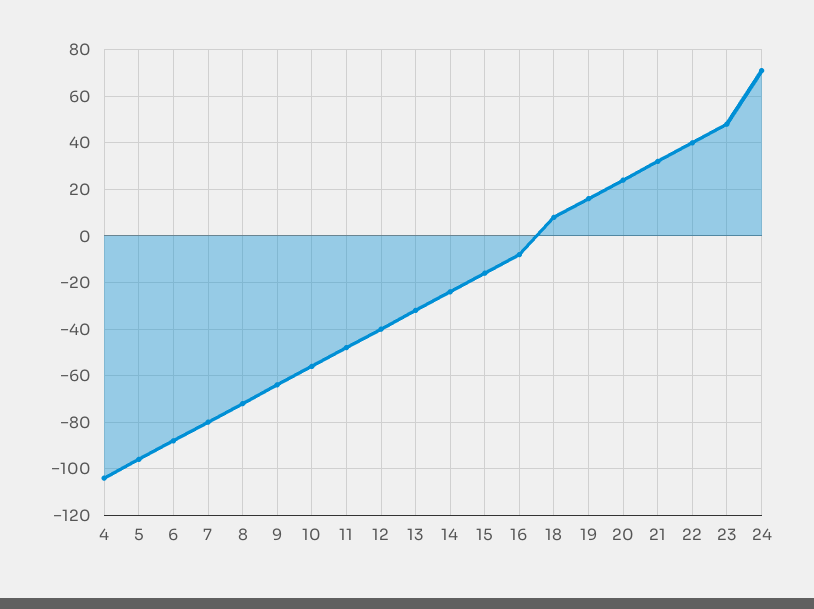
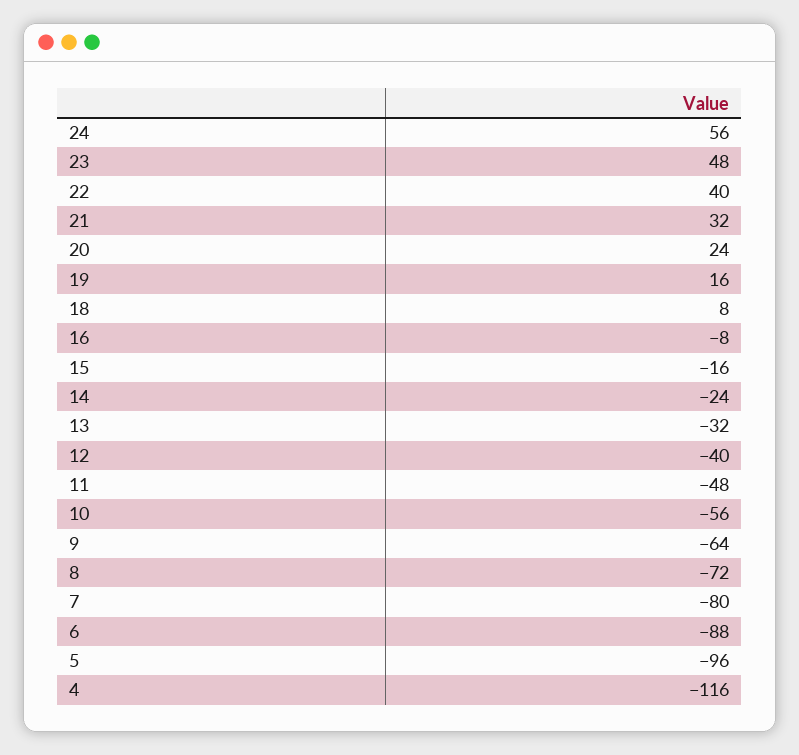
  {
-   "4": -105,
+   "4": -116,
    "5": -96,
    "6": -88,
    "7": -80,
    "8": -72,
    "9": -64,
    "10": -56,
    "11": -48,
    "12": -40,
    "13": -32,
    "14": -24,
    "15": -16,
    "16": -8,
    "18": 8,
    "19": 16,
    "20": 24,
    "21": 32,
    "22": 40,
    "23": 48,
-   "24": 70
+   "24": 56
  }

